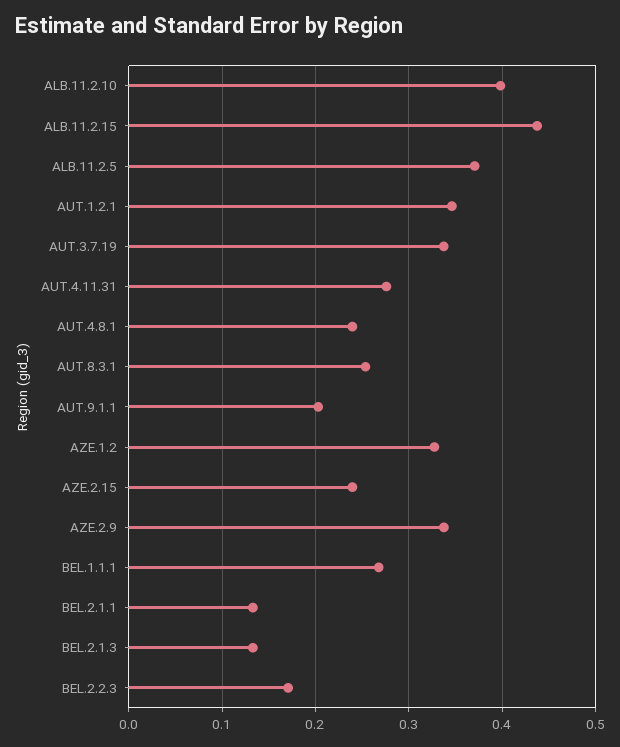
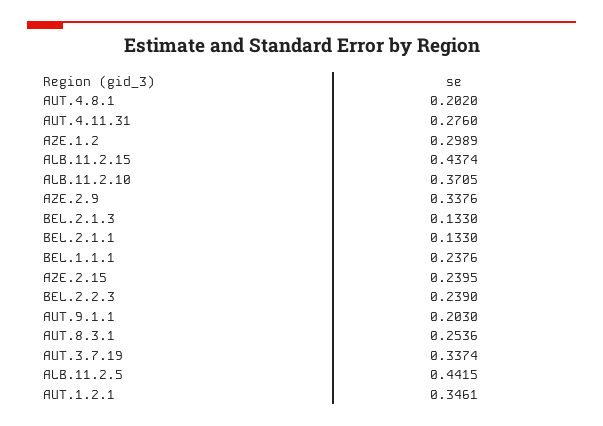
  {
-   "ALB.11.2.10": 0.4,
+   "ALB.11.2.10": 0.3705,
    "ALB.11.2.15": 0.4374,
-   "ALB.11.2.5": 0.37,
+   "ALB.11.2.5": 0.4415,
    "AUT.1.2.1": 0.3461,
    "AUT.3.7.19": 0.3374,
    "AUT.4.11.31": 0.276,
-   "AUT.4.8.1": 0.24,
+   "AUT.4.8.1": 0.202,
    "AUT.8.3.1": 0.2536,
    "AUT.9.1.1": 0.203,
-   "AZE.1.2": 0.33,
+   "AZE.1.2": 0.2989,
    "AZE.2.15": 0.2395,
    "AZE.2.9": 0.3376,
-   "BEL.1.1.1": 0.27,
+   "BEL.1.1.1": 0.2376,
    "BEL.2.1.1": 0.133,
    "BEL.2.1.3": 0.133,
-   "BEL.2.2.3": 0.17
+   "BEL.2.2.3": 0.239
  }

